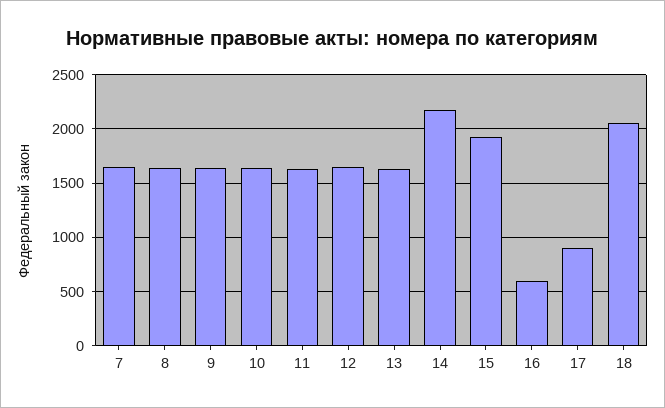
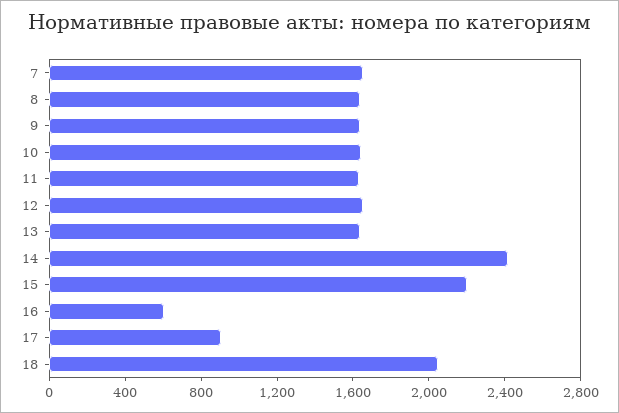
  {
    "7": 1700,
    "8": 1600,
    "9": 1600,
    "10": 1600,
    "11": 1600,
    "12": 1700,
    "13": 1600,
-   "14": 2200,
+   "14": 2400,
-   "15": 1900,
+   "15": 2200,
    "16": 600,
    "17": 900,
    "18": 2100
  }

